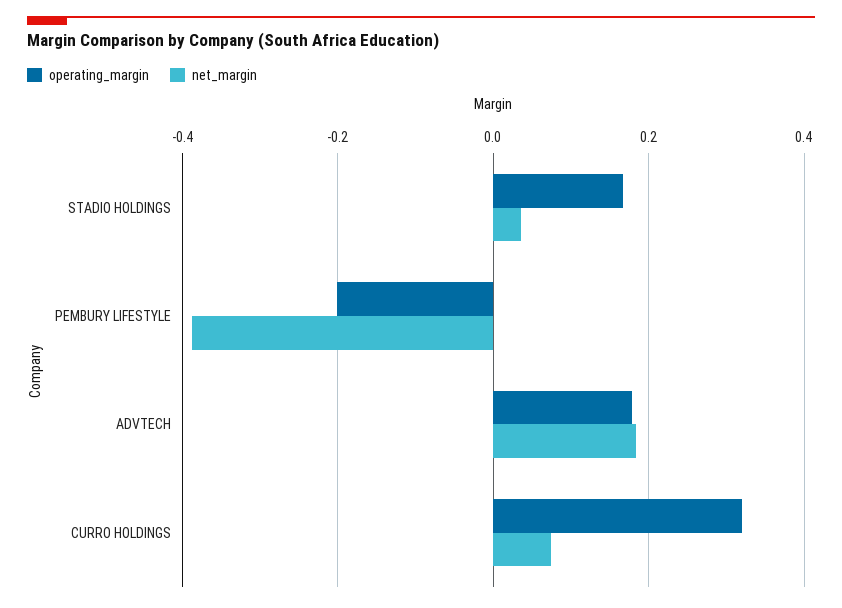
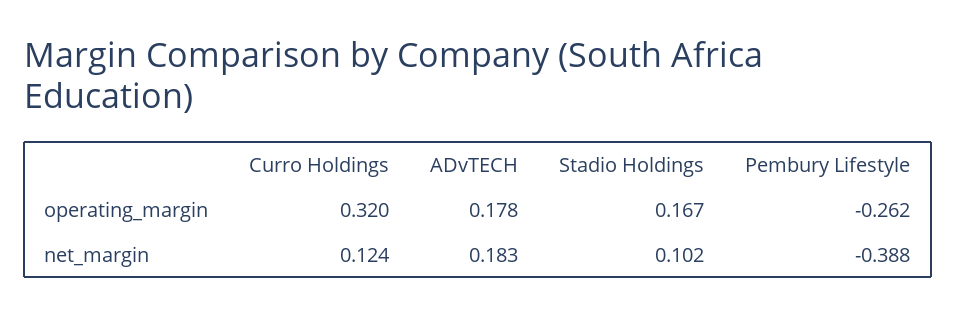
  {
    "operating_margin": {
      "STADIO HOLDINGS": 0.167,
-     "PEMBURY LIFESTYLE": -0.2,
+     "PEMBURY LIFESTYLE": -0.262,
      "ADVTECH": 0.178,
      "CURRO HOLDINGS": 0.32
    },
    "net_margin": {
-     "STADIO HOLDINGS": 0.04,
+     "STADIO HOLDINGS": 0.102,
      "PEMBURY LIFESTYLE": -0.388,
      "ADVTECH": 0.183,
-     "CURRO HOLDINGS": 0.08
+     "CURRO HOLDINGS": 0.124
    }
  }

